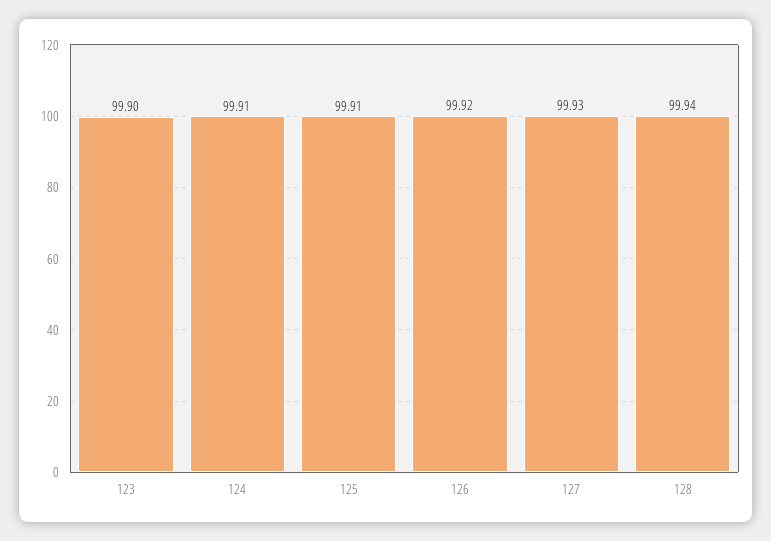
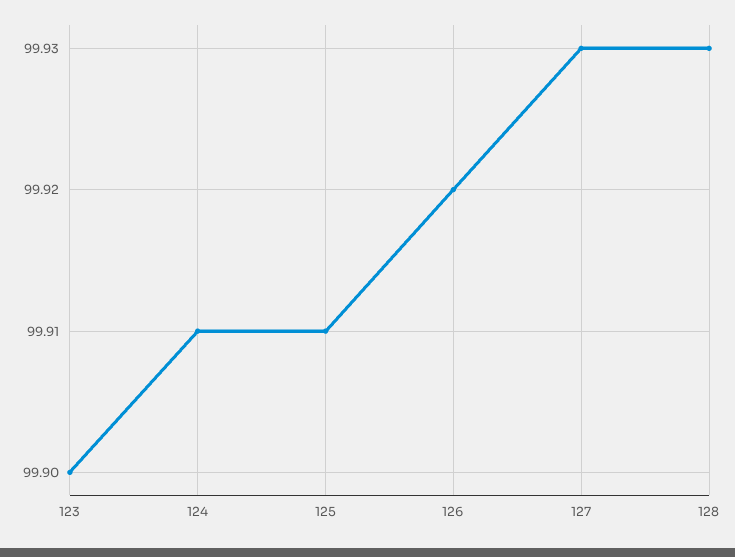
  {
    "123": 99.9,
    "124": 99.91,
    "125": 99.91,
    "126": 99.92,
    "127": 99.93,
-   "128": 99.94
+   "128": 99.93
  }

